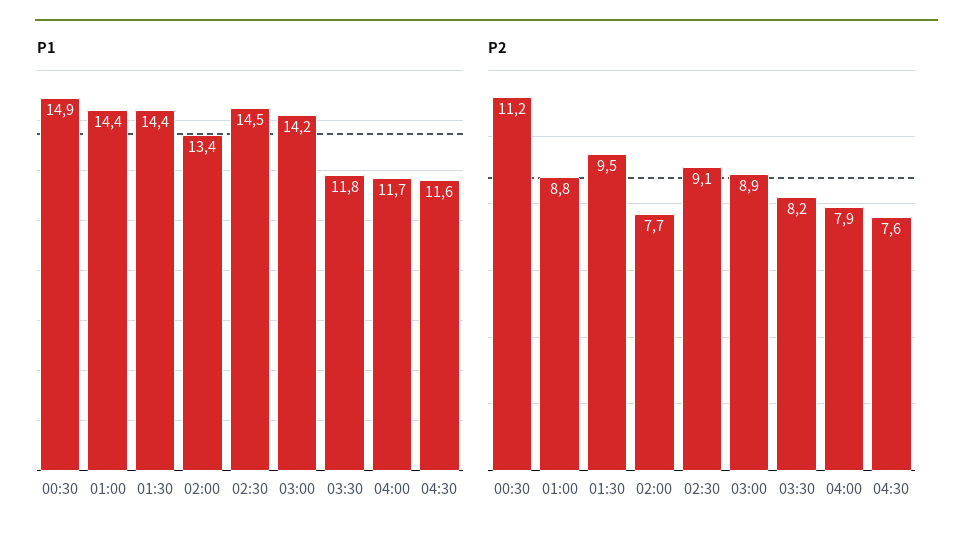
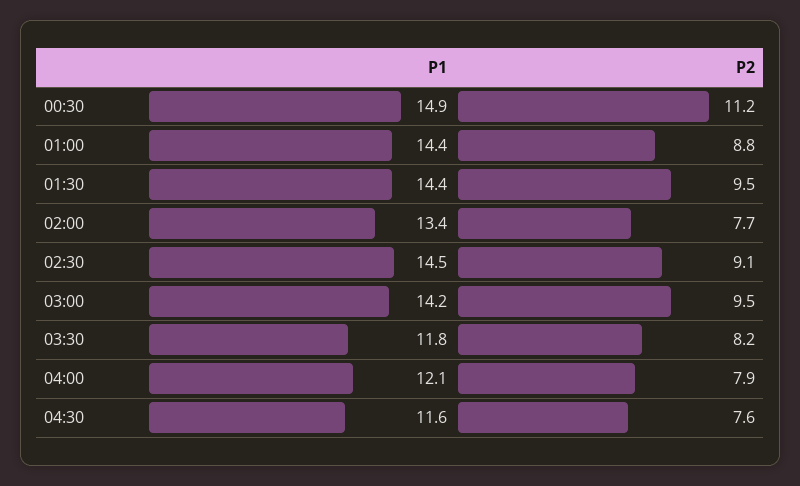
  {
    "P1": {
      "00:30": 14.9,
      "01:00": 14.4,
      "01:30": 14.4,
      "02:00": 13.4,
      "02:30": 14.5,
      "03:00": 14.2,
      "03:30": 11.8,
-     "04:00": 11.7,
+     "04:00": 12.1,
      "04:30": 11.6
    },
    "P2": {
      "00:30": 11.2,
      "01:00": 8.8,
      "01:30": 9.5,
      "02:00": 7.7,
      "02:30": 9.1,
-     "03:00": 8.9,
+     "03:00": 9.5,
      "03:30": 8.2,
      "04:00": 7.9,
      "04:30": 7.6
    }
  }

